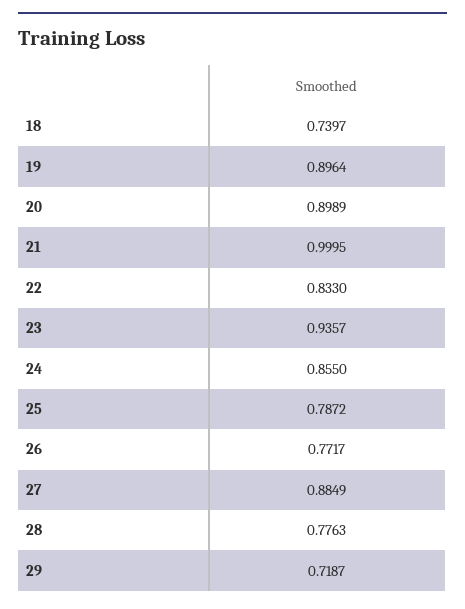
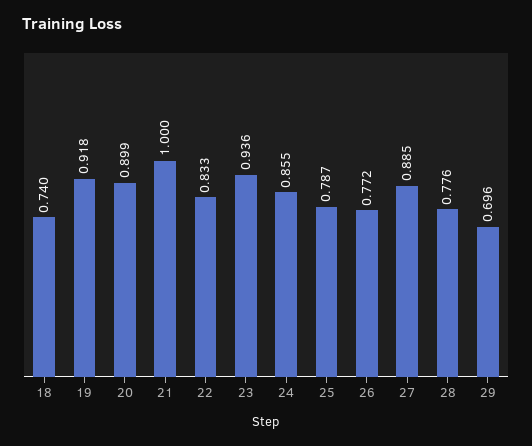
  {
    "18": 0.7397,
-   "19": 0.8964,
+   "19": 0.918,
    "20": 0.8989,
    "21": 0.9995,
    "22": 0.833,
    "23": 0.9357,
    "24": 0.855,
    "25": 0.7872,
    "26": 0.7717,
    "27": 0.8849,
    "28": 0.7763,
-   "29": 0.7187
+   "29": 0.696
  }

